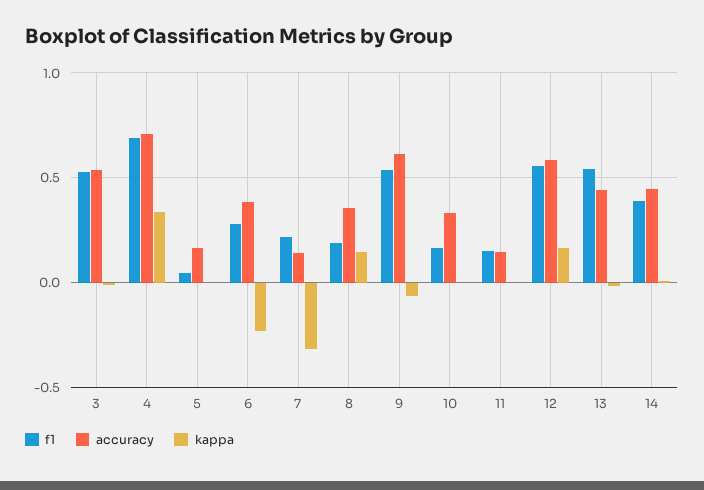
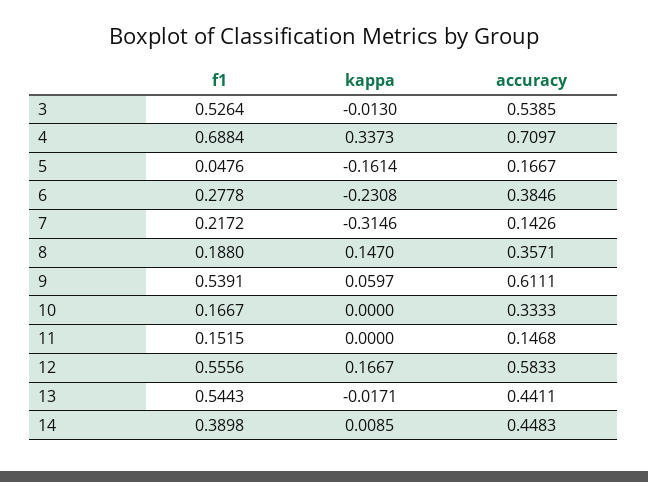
  {
    "f1": {
      "3": 0.5264,
      "4": 0.6884,
      "5": 0.0476,
      "6": 0.2778,
      "7": 0.2172,
      "8": 0.188,
      "9": 0.5391,
      "10": 0.1667,
      "11": 0.1515,
      "12": 0.5556,
      "13": 0.5443,
      "14": 0.3898
    },
    "accuracy": {
      "3": 0.5385,
      "4": 0.7097,
      "5": 0.1667,
      "6": 0.3846,
      "7": 0.1426,
      "8": 0.3571,
      "9": 0.6111,
      "10": 0.3333,
      "11": 0.1468,
      "12": 0.5833,
      "13": 0.4411,
      "14": 0.4483
    },
    "kappa": {
      "3": -0.013,
      "4": 0.3373,
-     "5": 0,
+     "5": -0.1614,
      "6": -0.2308,
      "7": -0.3146,
      "8": 0.147,
-     "9": -0.05,
+     "9": 0.0597,
      "10": 0,
      "11": 0,
      "12": 0.1667,
      "13": -0.0171,
      "14": 0.0085
    }
  }

